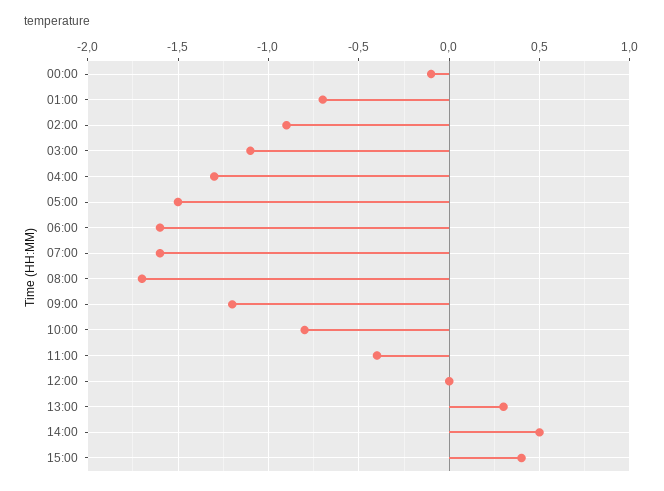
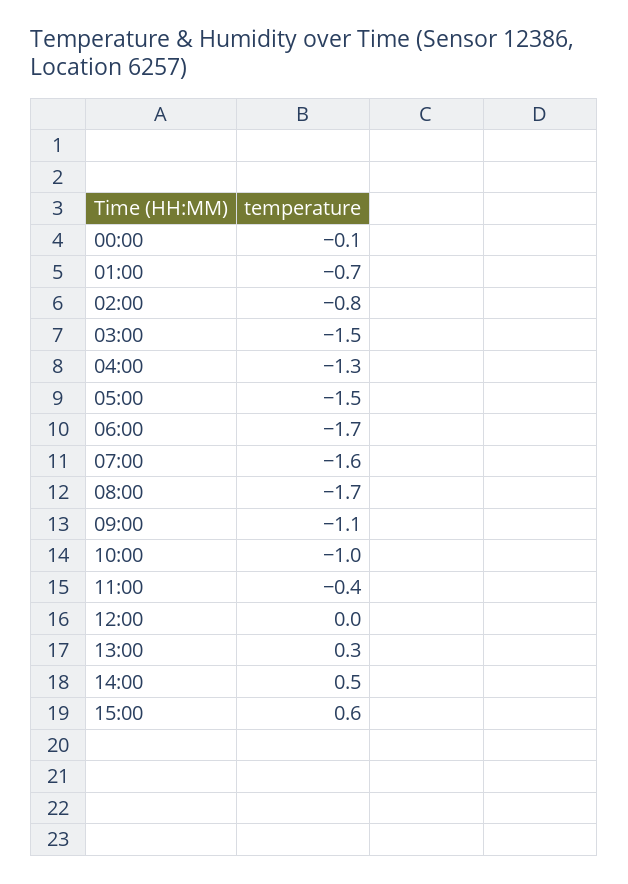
  {
    "00:00": -0.1,
    "01:00": -0.7,
-   "02:00": -0.9,
+   "02:00": -0.8,
-   "03:00": -1.1,
+   "03:00": -1.5,
    "04:00": -1.3,
    "05:00": -1.5,
-   "06:00": -1.6,
+   "06:00": -1.7,
    "07:00": -1.6,
    "08:00": -1.7,
-   "09:00": -1.2,
+   "09:00": -1.1,
-   "10:00": -0.8,
+   "10:00": -1,
    "11:00": -0.4,
    "12:00": 0,
    "13:00": 0.3,
    "14:00": 0.5,
-   "15:00": 0.4
+   "15:00": 0.6
  }

